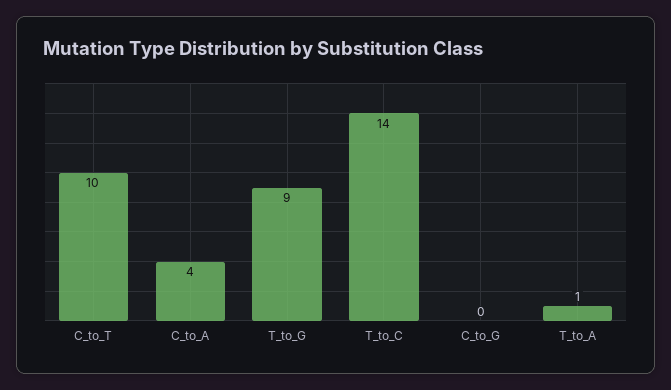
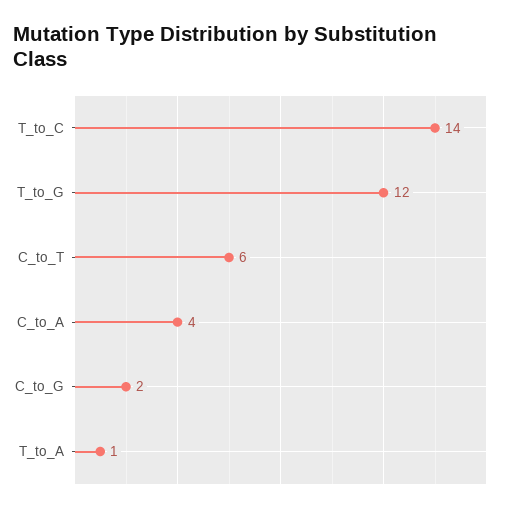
  {
-   "C_to_T": 10,
+   "C_to_T": 6,
    "C_to_A": 4,
-   "T_to_G": 9,
+   "T_to_G": 12,
    "T_to_C": 14,
-   "C_to_G": 0,
+   "C_to_G": 2,
    "T_to_A": 1
  }

